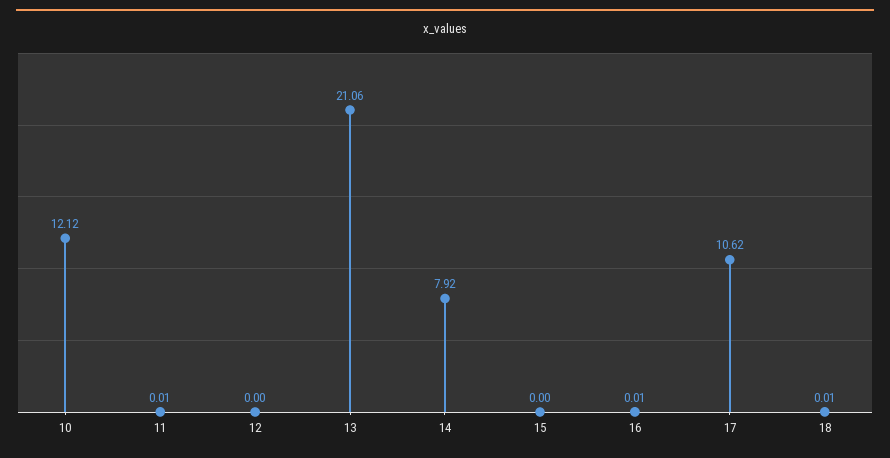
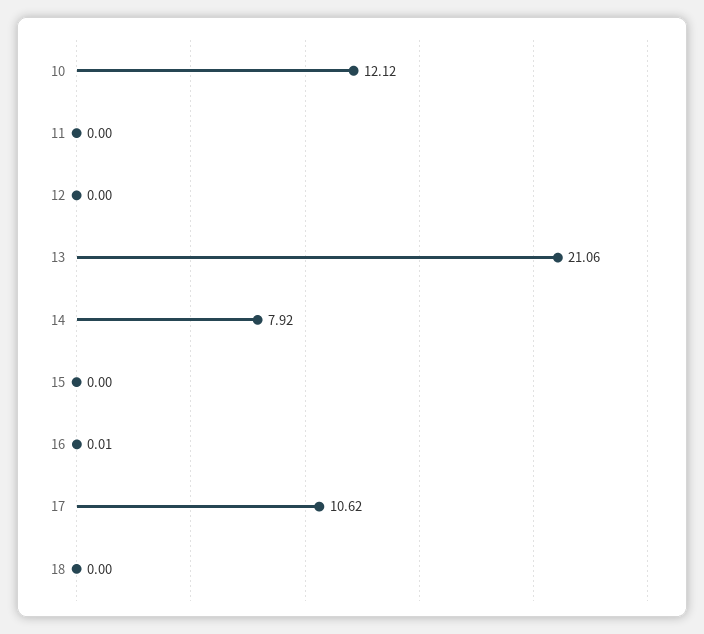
  {
    "10": 12.12,
-   "11": 0.01,
+   "11": 0,
    "12": 0,
    "13": 21.06,
    "14": 7.92,
    "15": 0,
    "16": 0.01,
    "17": 10.62,
-   "18": 0.01
+   "18": 0
  }

